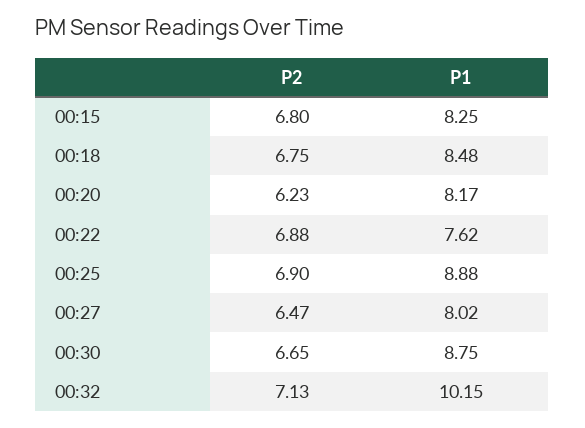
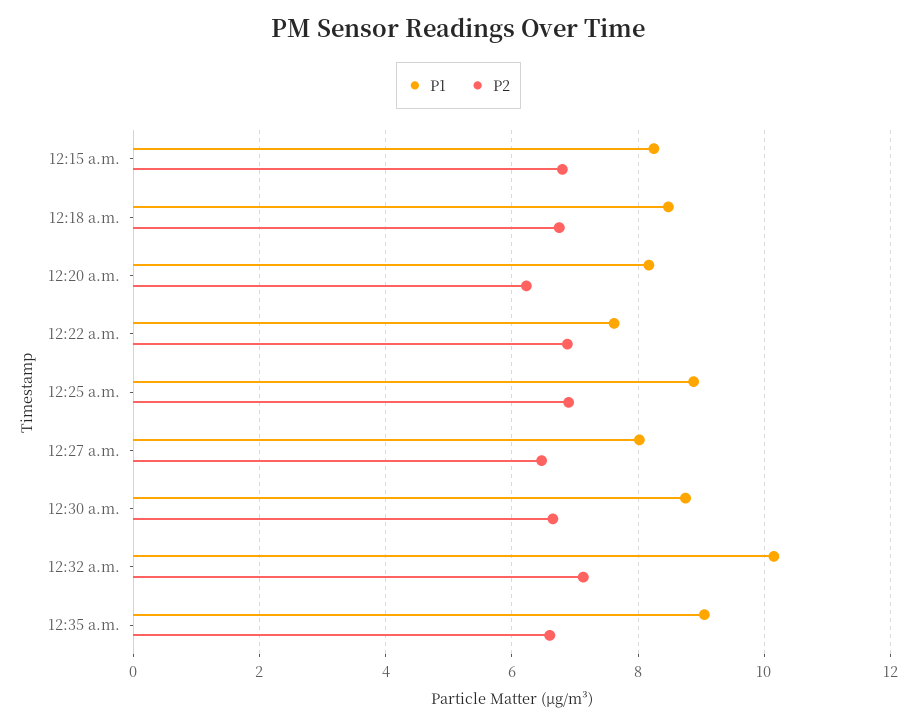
  {
    "P2": {
      "00:15": 6.8,
      "00:18": 6.75,
      "00:20": 6.23,
      "00:22": 6.88,
      "00:25": 6.9,
      "00:27": 6.47,
      "00:30": 6.65,
-     "00:32": 7.13
+     "00:32": 7.13,
+     "12:35 a.m.": 6.6
    },
    "P1": {
      "00:15": 8.25,
      "00:18": 8.48,
      "00:20": 8.17,
      "00:22": 7.62,
      "00:25": 8.88,
      "00:27": 8.02,
      "00:30": 8.75,
-     "00:32": 10.15
+     "00:32": 10.15,
+     "12:35 a.m.": 9
    }
  }

